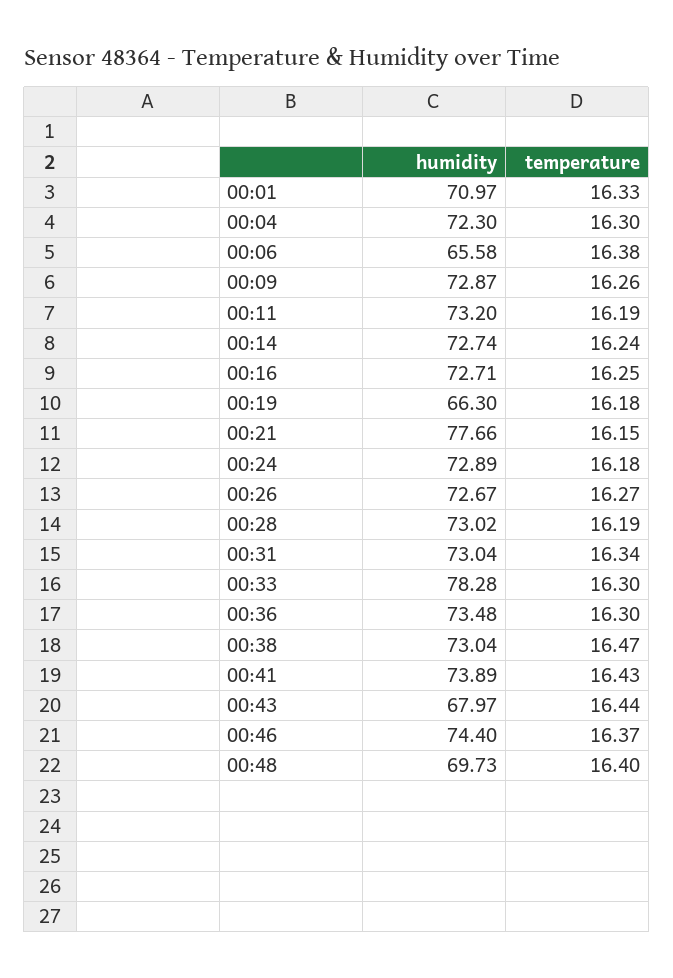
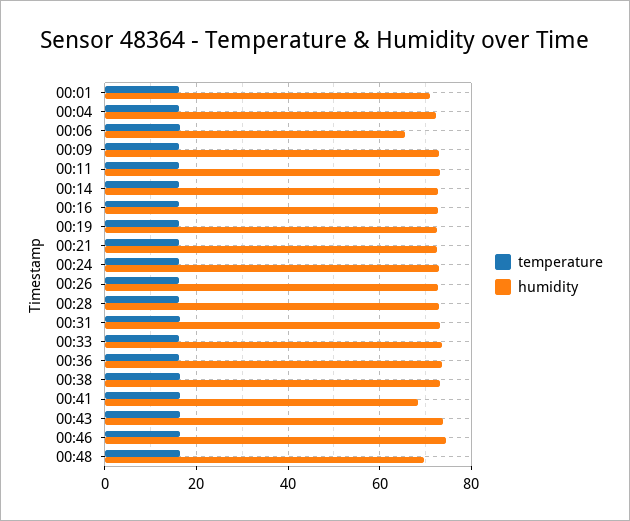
  {
    "humidity": {
      "00:01": 70.97,
      "00:04": 72.3,
      "00:06": 65.58,
      "00:09": 72.87,
      "00:11": 73.2,
      "00:14": 72.74,
      "00:16": 72.71,
-     "00:19": 66.3,
+     "00:19": 72,
-     "00:21": 77.66,
+     "00:21": 72,
      "00:24": 72.89,
      "00:26": 72.67,
      "00:28": 73.02,
      "00:31": 73.04,
-     "00:33": 78.28,
+     "00:33": 74,
      "00:36": 73.48,
      "00:38": 73.04,
-     "00:41": 73.89,
+     "00:41": 68,
-     "00:43": 67.97,
+     "00:43": 74,
      "00:46": 74.4,
      "00:48": 69.73
    },
    "temperature": {
      "00:01": 16.33,
      "00:04": 16.3,
      "00:06": 16.38,
      "00:09": 16.26,
      "00:11": 16.19,
      "00:14": 16.24,
      "00:16": 16.25,
      "00:19": 16.18,
      "00:21": 16.15,
      "00:24": 16.18,
      "00:26": 16.27,
      "00:28": 16.19,
      "00:31": 16.34,
      "00:33": 16.3,
      "00:36": 16.3,
      "00:38": 16.47,
      "00:41": 16.43,
      "00:43": 16.44,
      "00:46": 16.37,
      "00:48": 16.4
    }
  }

